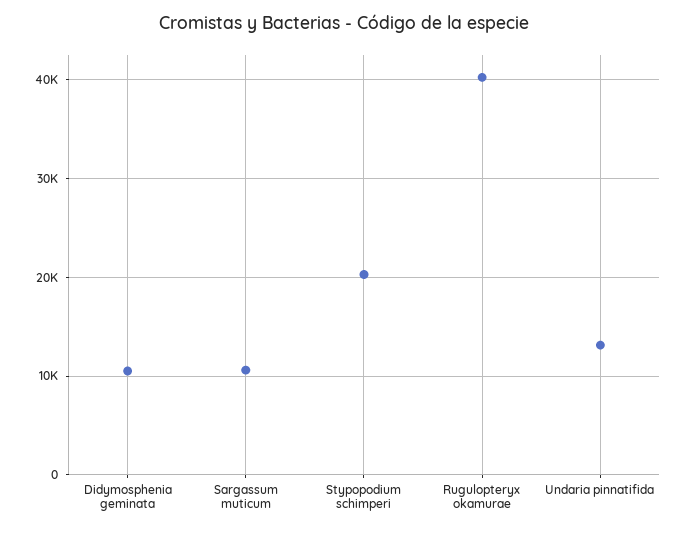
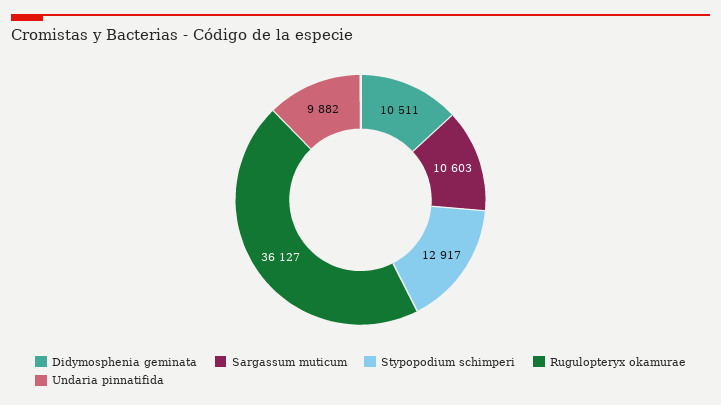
  {
    "Didymosphenia geminata": 10511,
    "Sargassum muticum": 10603,
-   "Stypopodium schimperi": 20000,
+   "Stypopodium schimperi": 12917,
-   "Rugulopteryx okamurae": 40000,
+   "Rugulopteryx okamurae": 36127,
-   "Undaria pinnatifida": 13000
+   "Undaria pinnatifida": 9882
  }

